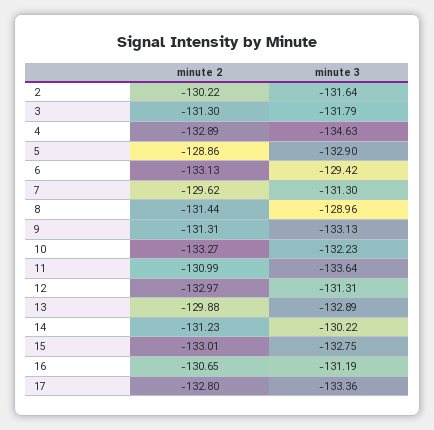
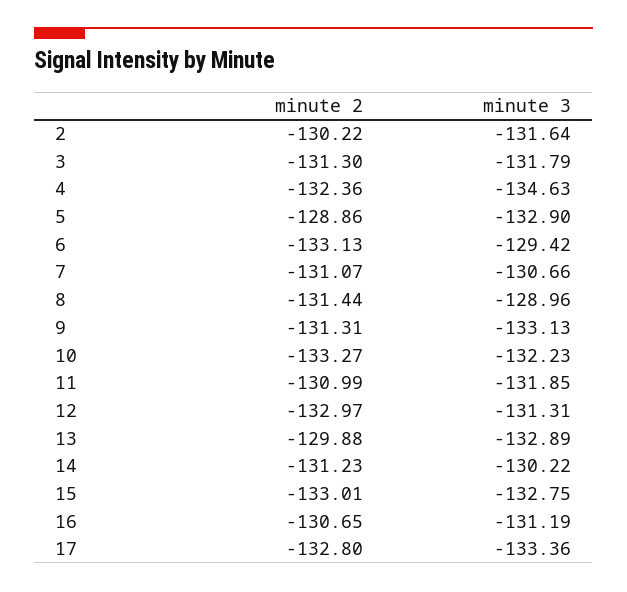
  {
    "minute 2": {
      "2": -130.22,
      "3": -131.3,
-     "4": -132.89,
+     "4": -132.36,
      "5": -128.86,
      "6": -133.13,
-     "7": -129.62,
+     "7": -131.07,
      "8": -131.44,
      "9": -131.31,
      "10": -133.27,
      "11": -130.99,
      "12": -132.97,
      "13": -129.88,
      "14": -131.23,
      "15": -133.01,
      "16": -130.65,
      "17": -132.8
    },
    "minute 3": {
      "2": -131.64,
      "3": -131.79,
      "4": -134.63,
      "5": -132.9,
      "6": -129.42,
-     "7": -131.3,
+     "7": -130.66,
      "8": -128.96,
      "9": -133.13,
      "10": -132.23,
-     "11": -133.64,
+     "11": -131.85,
      "12": -131.31,
      "13": -132.89,
      "14": -130.22,
      "15": -132.75,
      "16": -131.19,
      "17": -133.36
    }
  }

